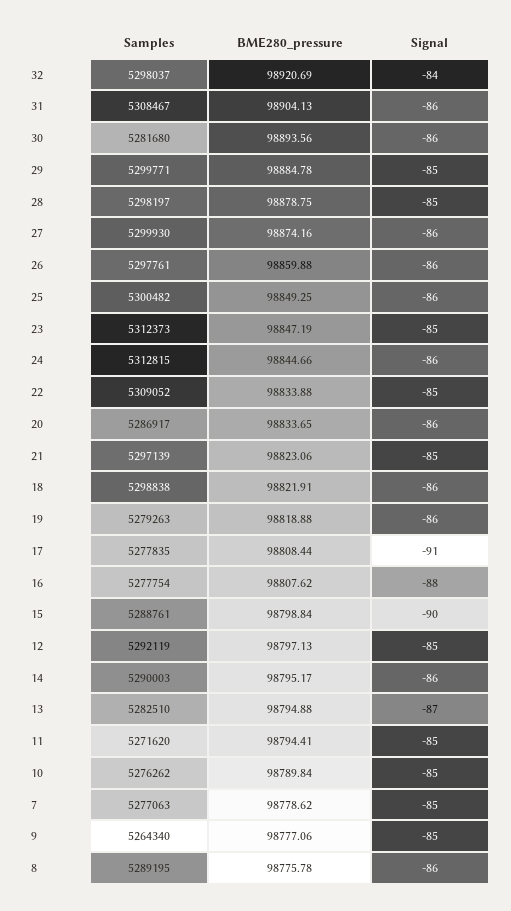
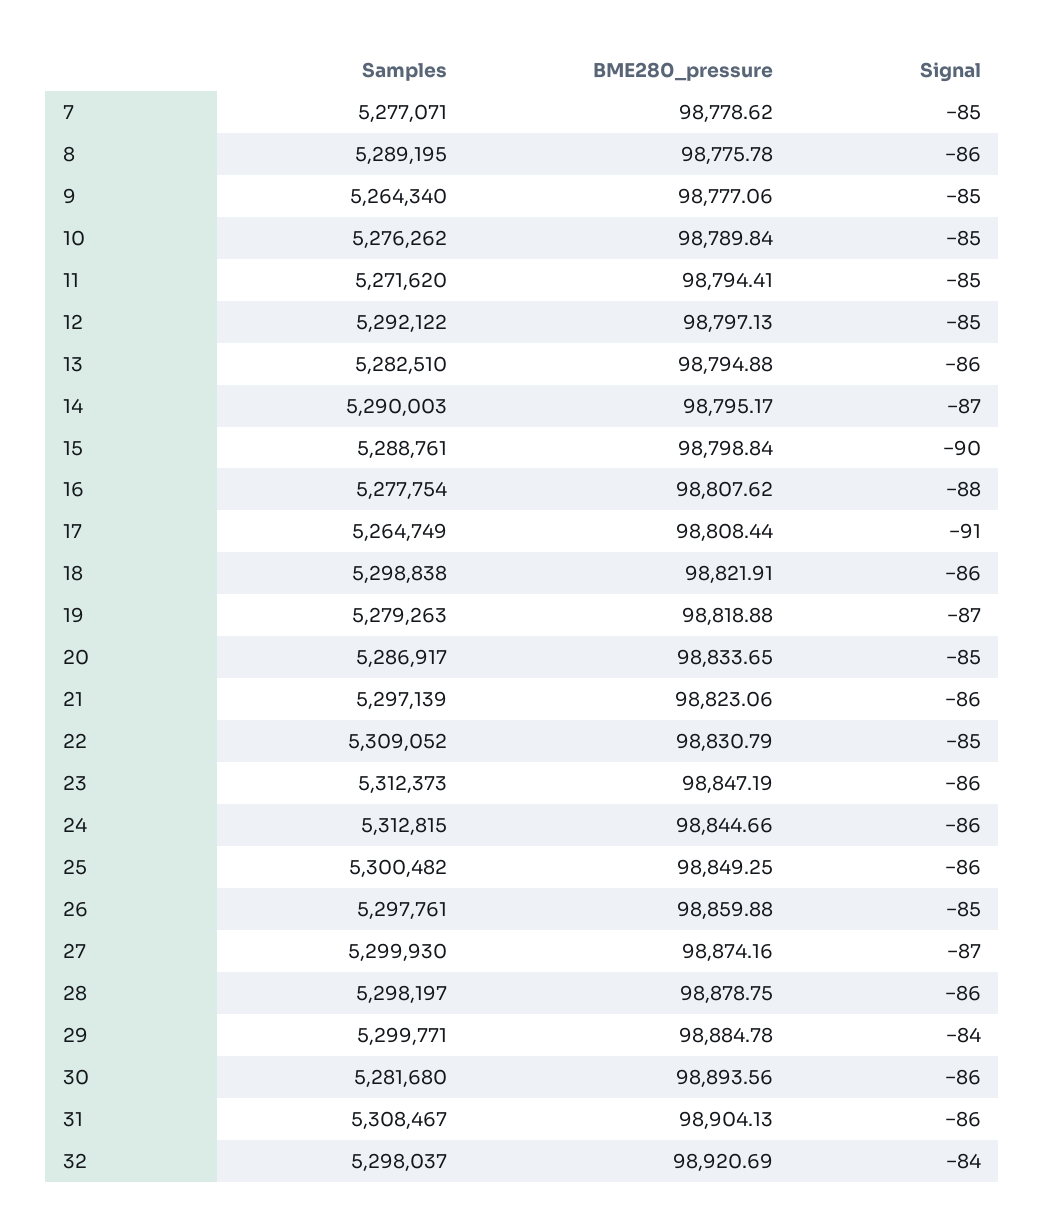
  {
    "Samples": {
      "32": 5298037,
      "31": 5308467,
      "30": 5281680,
      "29": 5299771,
      "28": 5298197,
      "27": 5299930,
      "26": 5297761,
      "25": 5300482,
      "23": 5312373,
      "24": 5312815,
      "22": 5309052,
      "20": 5286917,
      "21": 5297139,
      "18": 5298838,
      "19": 5279263,
-     "17": 5277835,
+     "17": 5264749,
      "16": 5277754,
      "15": 5288761,
-     "12": 5292119,
+     "12": 5292122,
      "14": 5290003,
      "13": 5282510,
      "11": 5271620,
      "10": 5276262,
-     "7": 5277063,
+     "7": 5277071,
      "9": 5264340,
      "8": 5289195
    },
    "BME280_pressure": {
      "32": 98920.69,
      "31": 98904.13,
      "30": 98893.56,
      "29": 98884.78,
      "28": 98878.75,
      "27": 98874.16,
      "26": 98859.88,
      "25": 98849.25,
      "23": 98847.19,
      "24": 98844.66,
-     "22": 98833.88,
+     "22": 98830.79,
      "20": 98833.65,
      "21": 98823.06,
      "18": 98821.91,
      "19": 98818.88,
      "17": 98808.44,
      "16": 98807.62,
      "15": 98798.84,
      "12": 98797.13,
      "14": 98795.17,
      "13": 98794.88,
      "11": 98794.41,
      "10": 98789.84,
      "7": 98778.62,
      "9": 98777.06,
      "8": 98775.78
    },
    "Signal": {
      "32": -84,
      "31": -86,
      "30": -86,
-     "29": -85,
+     "29": -84,
-     "28": -85,
+     "28": -86,
-     "27": -86,
+     "27": -87,
-     "26": -86,
+     "26": -85,
      "25": -86,
-     "23": -85,
+     "23": -86,
      "24": -86,
      "22": -85,
-     "20": -86,
+     "20": -85,
-     "21": -85,
+     "21": -86,
      "18": -86,
-     "19": -86,
+     "19": -87,
      "17": -91,
      "16": -88,
      "15": -90,
      "12": -85,
-     "14": -86,
+     "14": -87,
-     "13": -87,
+     "13": -86,
      "11": -85,
      "10": -85,
      "7": -85,
      "9": -85,
      "8": -86
    }
  }

